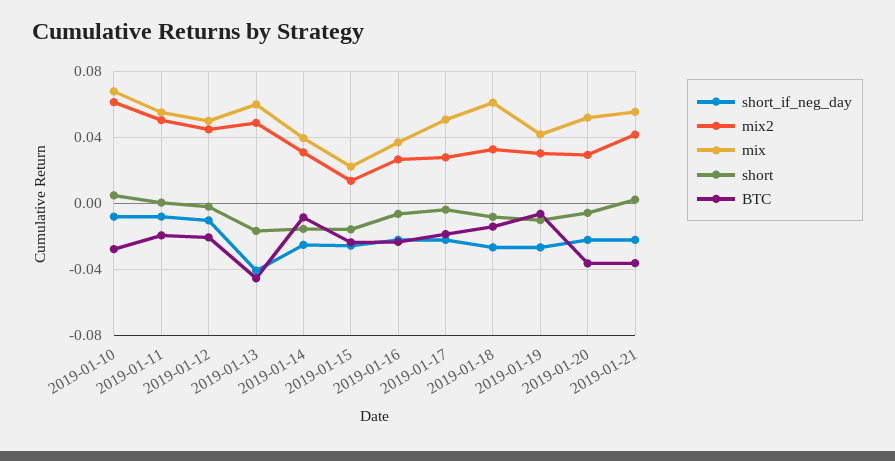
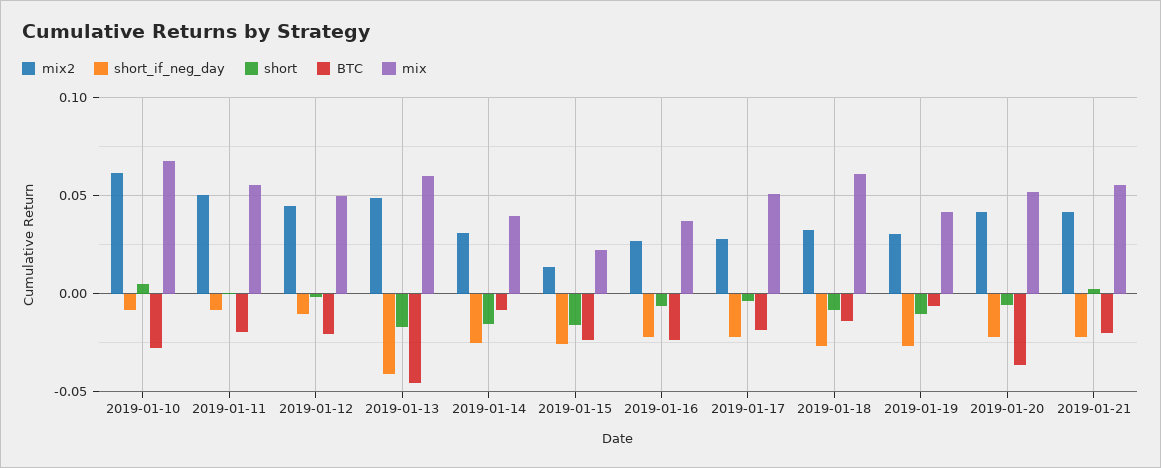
  {
    "short_if_neg_day": {
      "2019-01-10": -0.01,
      "2019-01-11": -0.01,
      "2019-01-12": -0.01,
      "2019-01-13": -0.04,
      "2019-01-14": -0.025,
      "2019-01-15": -0.025,
      "2019-01-16": -0.02,
      "2019-01-17": -0.02,
      "2019-01-18": -0.025,
      "2019-01-19": -0.025,
      "2019-01-20": -0.02,
      "2019-01-21": -0.02
    },
    "mix2": {
      "2019-01-10": 0.06,
      "2019-01-11": 0.05,
      "2019-01-12": 0.045,
      "2019-01-13": 0.05,
      "2019-01-14": 0.03,
      "2019-01-15": 0.015,
      "2019-01-16": 0.025,
      "2019-01-17": 0.03,
      "2019-01-18": 0.035,
      "2019-01-19": 0.03,
-     "2019-01-20": 0.03,
+     "2019-01-20": 0.04,
      "2019-01-21": 0.04
    },
    "mix": {
      "2019-01-10": 0.07,
      "2019-01-11": 0.055,
      "2019-01-12": 0.05,
      "2019-01-13": 0.06,
      "2019-01-14": 0.04,
      "2019-01-15": 0.02,
      "2019-01-16": 0.035,
      "2019-01-17": 0.05,
      "2019-01-18": 0.06,
      "2019-01-19": 0.04,
      "2019-01-20": 0.05,
      "2019-01-21": 0.055
    },
    "short": {
      "2019-01-10": 0.005,
      "2019-01-11": 0,
      "2019-01-12": 0,
      "2019-01-13": -0.015,
      "2019-01-14": -0.015,
      "2019-01-15": -0.015,
      "2019-01-16": -0.005,
      "2019-01-17": -0.005,
      "2019-01-18": -0.01,
      "2019-01-19": -0.01,
      "2019-01-20": -0.005,
      "2019-01-21": 0
    },
    "BTC": {
      "2019-01-10": -0.03,
      "2019-01-11": -0.02,
      "2019-01-12": -0.02,
      "2019-01-13": -0.045,
      "2019-01-14": -0.01,
      "2019-01-15": -0.025,
      "2019-01-16": -0.025,
      "2019-01-17": -0.02,
      "2019-01-18": -0.015,
      "2019-01-19": -0.005,
      "2019-01-20": -0.035,
-     "2019-01-21": -0.035
+     "2019-01-21": -0.02
    }
  }

